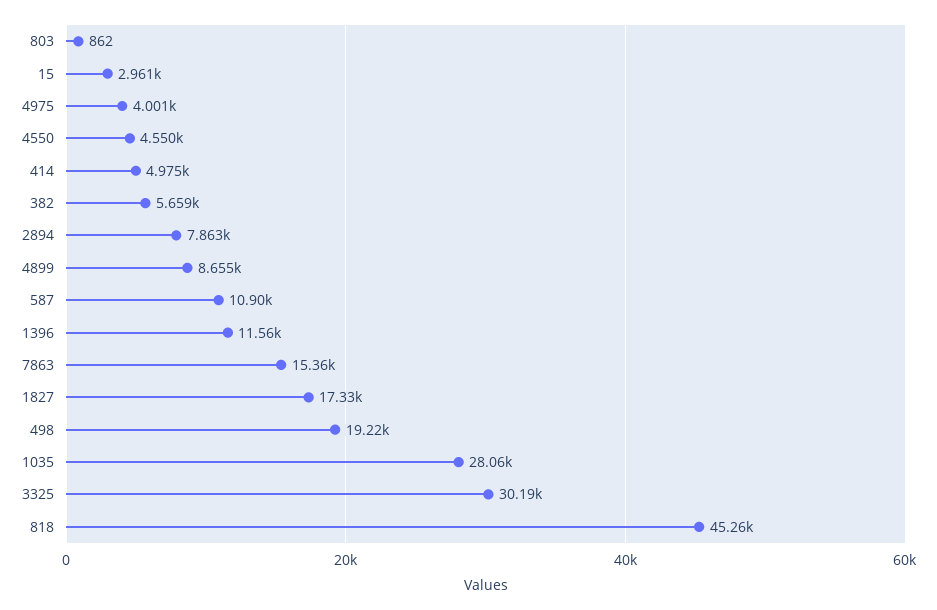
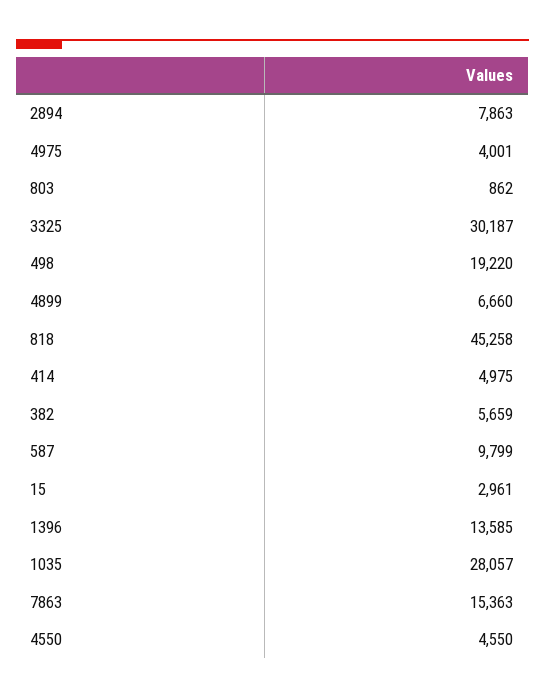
  {
    "803": 862,
    "15": 2961,
    "4975": 4001,
    "4550": 4550,
    "414": 4975,
    "382": 5659,
    "2894": 7863,
-   "4899": 8655,
+   "4899": 6660,
-   "587": 10900,
+   "587": 9799,
-   "1396": 11560,
+   "1396": 13585,
    "7863": 15363,
-   "1827": 17330,
    "498": 19220,
    "1035": 28057,
    "3325": 30187,
    "818": 45258
  }

